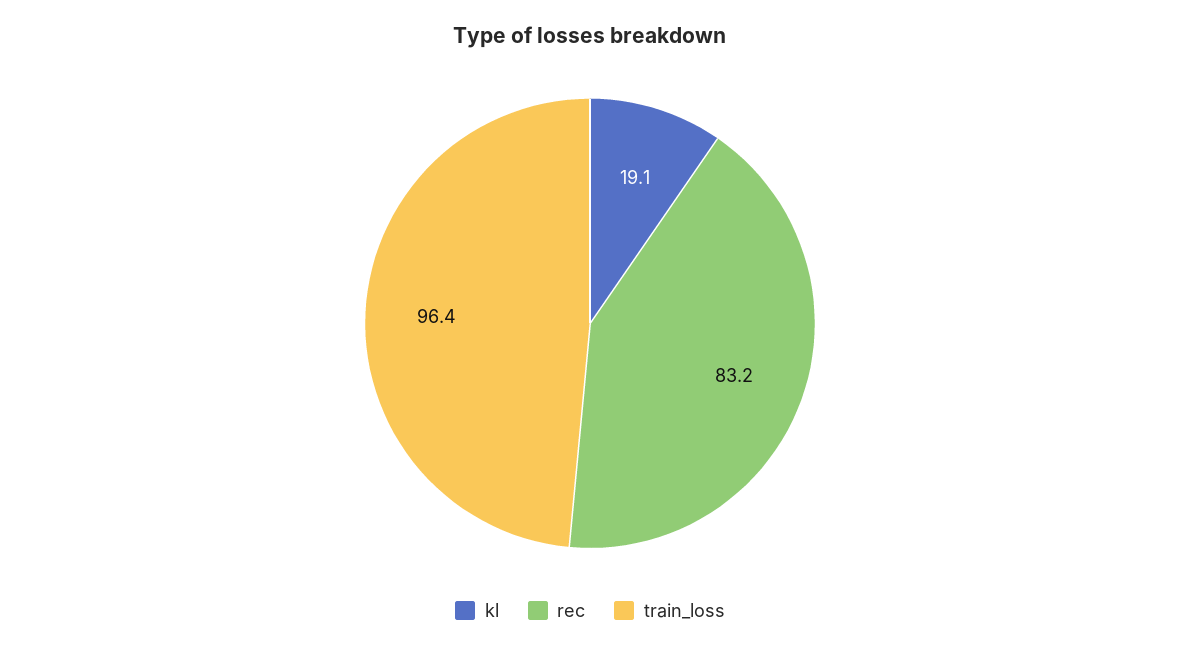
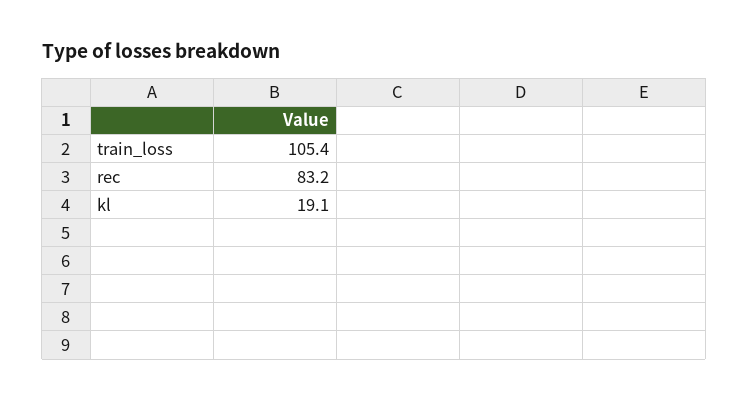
  {
    "kl": 19.1,
    "rec": 83.2,
-   "train_loss": 96.4
+   "train_loss": 105.4
  }

